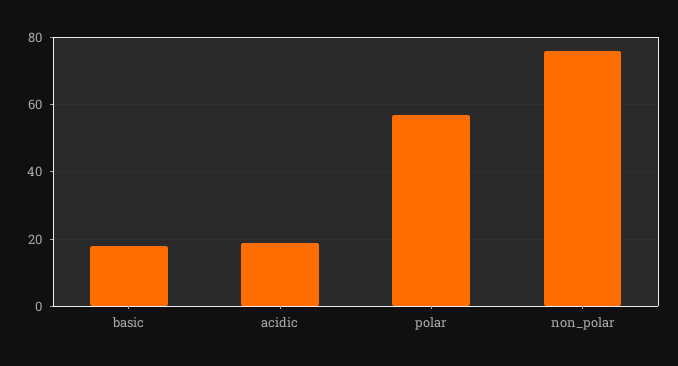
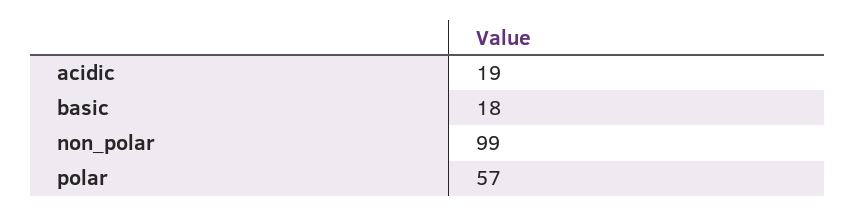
  {
    "basic": 18,
    "acidic": 19,
    "polar": 57,
-   "non_polar": 75
+   "non_polar": 99
  }

